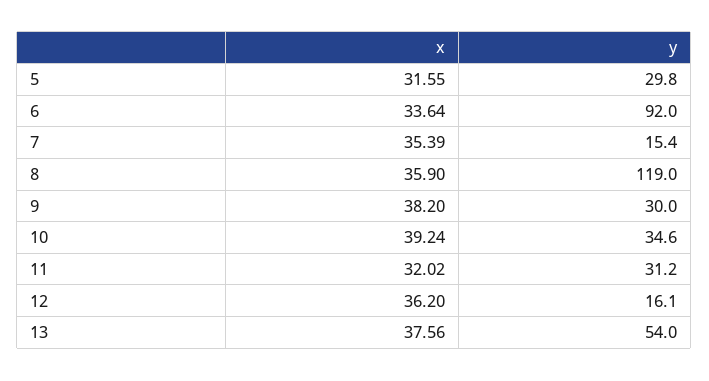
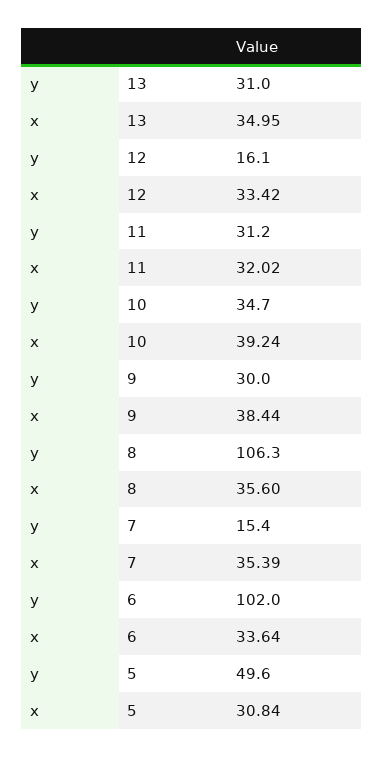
  {
    "x": {
-     "5": 31.55,
+     "5": 30.84,
      "6": 33.64,
      "7": 35.39,
-     "8": 35.9,
+     "8": 35.6,
-     "9": 38.2,
+     "9": 38.44,
      "10": 39.24,
      "11": 32.02,
-     "12": 36.2,
+     "12": 33.42,
-     "13": 37.56
+     "13": 34.95
    },
    "y": {
-     "5": 29.8,
+     "5": 49.6,
-     "6": 92,
+     "6": 102,
      "7": 15.4,
-     "8": 119,
+     "8": 106.3,
      "9": 30,
-     "10": 34.6,
+     "10": 34.7,
      "11": 31.2,
      "12": 16.1,
-     "13": 54
+     "13": 31
    }
  }

